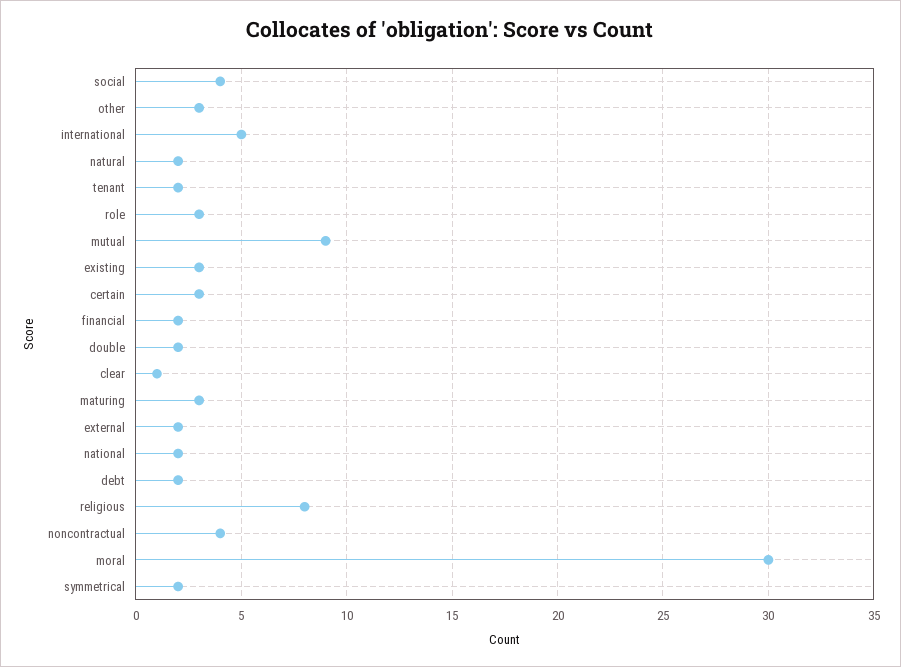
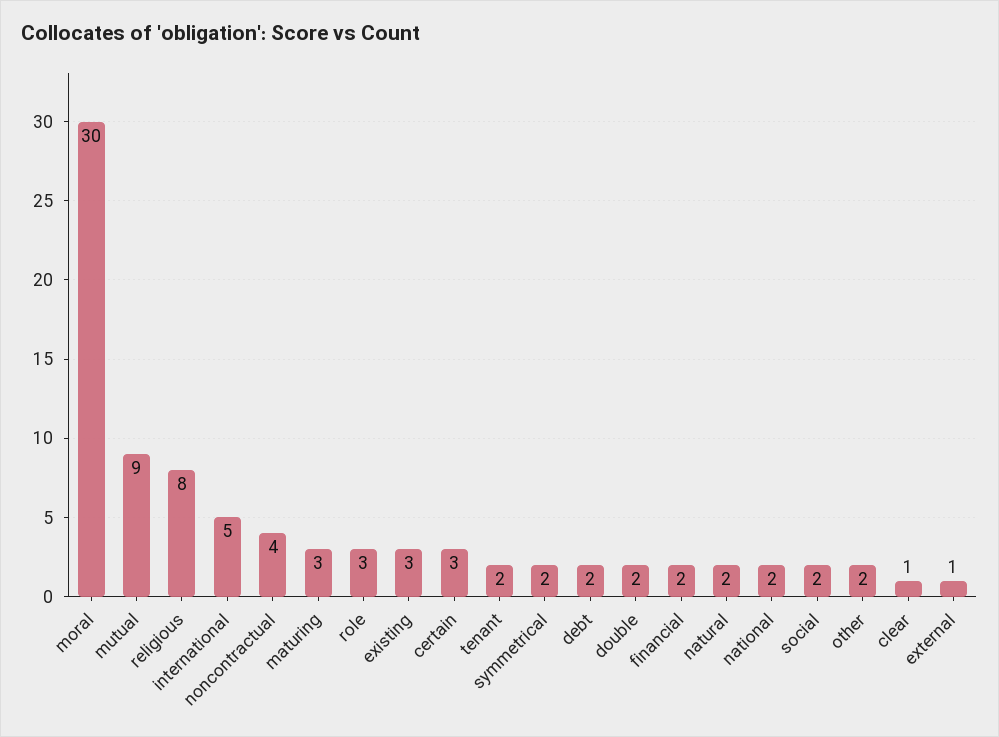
  {
-   "social": 4,
+   "social": 2,
-   "other": 3,
+   "other": 2,
    "international": 5,
    "natural": 2,
    "tenant": 2,
    "role": 3,
    "mutual": 9,
    "existing": 3,
    "certain": 3,
    "financial": 2,
    "double": 2,
    "clear": 1,
    "maturing": 3,
-   "external": 2,
+   "external": 1,
    "national": 2,
    "debt": 2,
    "religious": 8,
    "noncontractual": 4,
    "moral": 30,
    "symmetrical": 2
  }

